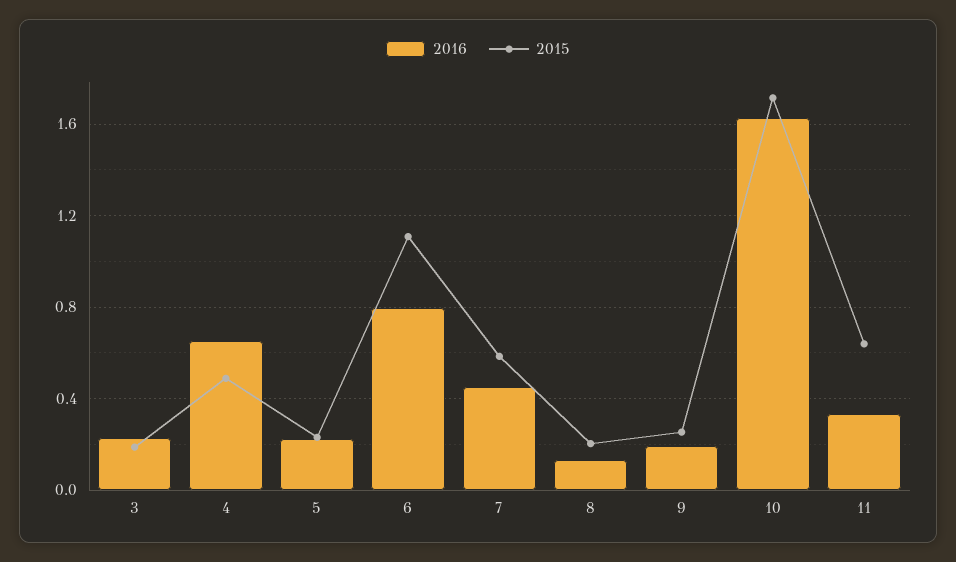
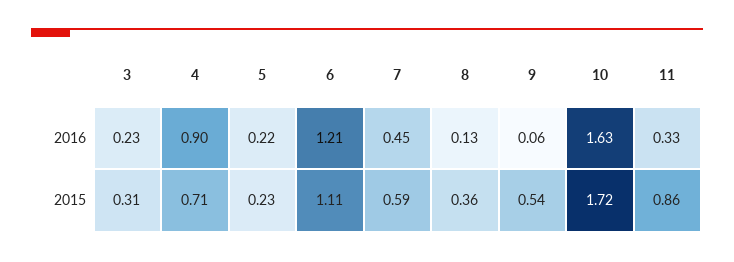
  {
    "2016": {
      "3": 0.23,
-     "4": 0.65,
+     "4": 0.9,
      "5": 0.22,
-     "6": 0.8,
+     "6": 1.21,
      "7": 0.45,
      "8": 0.13,
-     "9": 0.2,
+     "9": 0.06,
      "10": 1.63,
      "11": 0.33
    },
    "2015": {
-     "3": 0.2,
+     "3": 0.31,
-     "4": 0.5,
+     "4": 0.71,
      "5": 0.23,
      "6": 1.11,
      "7": 0.59,
-     "8": 0.2,
+     "8": 0.36,
-     "9": 0.25,
+     "9": 0.54,
      "10": 1.72,
-     "11": 0.65
+     "11": 0.86
    }
  }

